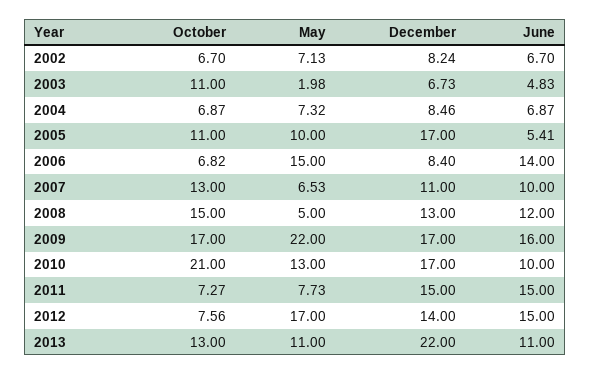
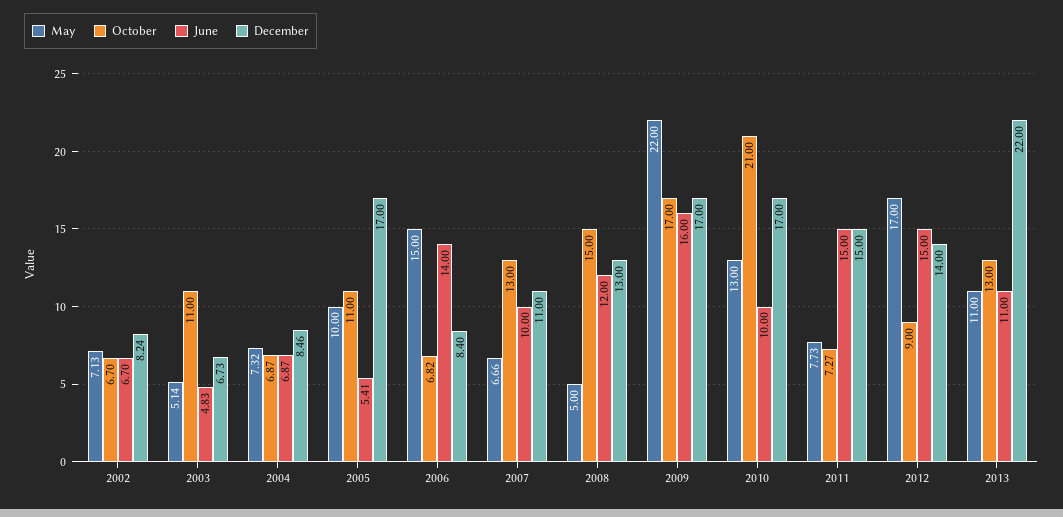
  {
    "October": {
      "2002": 6.7,
      "2003": 11,
      "2004": 6.87,
      "2005": 11,
      "2006": 6.82,
      "2007": 13,
      "2008": 15,
      "2009": 17,
      "2010": 21,
      "2011": 7.27,
-     "2012": 7.56,
+     "2012": 9,
      "2013": 13
    },
    "May": {
      "2002": 7.13,
-     "2003": 1.98,
+     "2003": 5.14,
      "2004": 7.32,
      "2005": 10,
      "2006": 15,
-     "2007": 6.53,
+     "2007": 6.66,
      "2008": 5,
      "2009": 22,
      "2010": 13,
      "2011": 7.73,
      "2012": 17,
      "2013": 11
    },
    "December": {
      "2002": 8.24,
      "2003": 6.73,
      "2004": 8.46,
      "2005": 17,
      "2006": 8.4,
      "2007": 11,
      "2008": 13,
      "2009": 17,
      "2010": 17,
      "2011": 15,
      "2012": 14,
      "2013": 22
    },
    "June": {
      "2002": 6.7,
      "2003": 4.83,
      "2004": 6.87,
      "2005": 5.41,
      "2006": 14,
      "2007": 10,
      "2008": 12,
      "2009": 16,
      "2010": 10,
      "2011": 15,
      "2012": 15,
      "2013": 11
    }
  }

